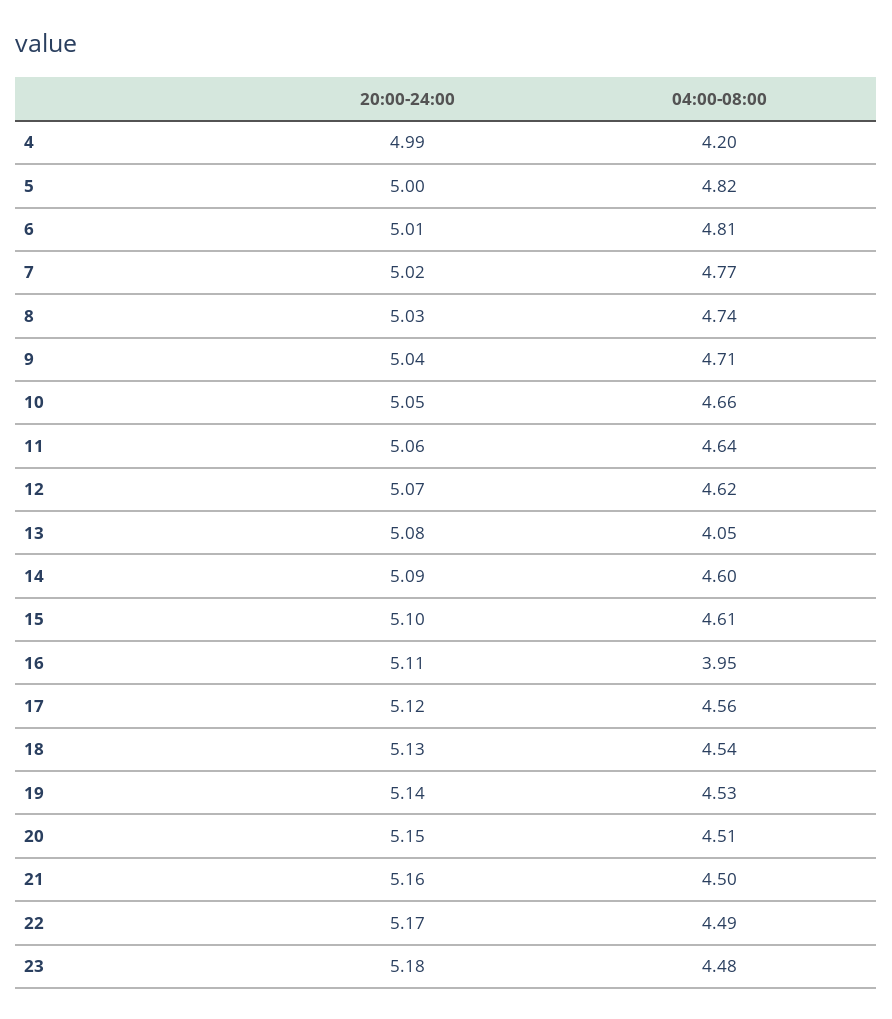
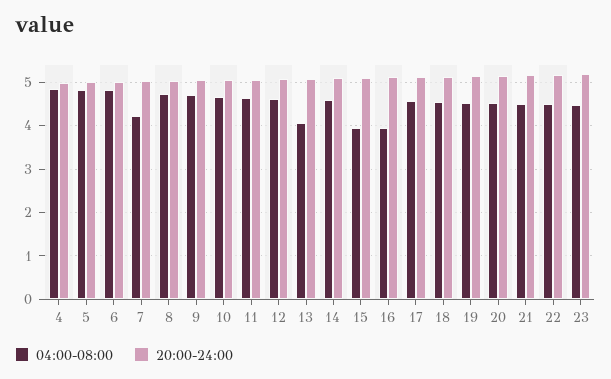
  {
    "20:00-24:00": {
      "4": 4.99,
      "5": 5,
      "6": 5.01,
      "7": 5.02,
      "8": 5.03,
      "9": 5.04,
      "10": 5.05,
      "11": 5.06,
      "12": 5.07,
      "13": 5.08,
      "14": 5.09,
      "15": 5.1,
      "16": 5.11,
      "17": 5.12,
      "18": 5.13,
      "19": 5.14,
      "20": 5.15,
      "21": 5.16,
      "22": 5.17,
      "23": 5.18
    },
    "04:00-08:00": {
-     "4": 4.2,
+     "4": 4.8,
      "5": 4.82,
      "6": 4.81,
-     "7": 4.77,
+     "7": 4.2,
      "8": 4.74,
      "9": 4.71,
      "10": 4.66,
      "11": 4.64,
      "12": 4.62,
      "13": 4.05,
      "14": 4.6,
-     "15": 4.61,
+     "15": 4,
      "16": 3.95,
      "17": 4.56,
      "18": 4.54,
      "19": 4.53,
      "20": 4.51,
      "21": 4.5,
      "22": 4.49,
      "23": 4.48
    }
  }

